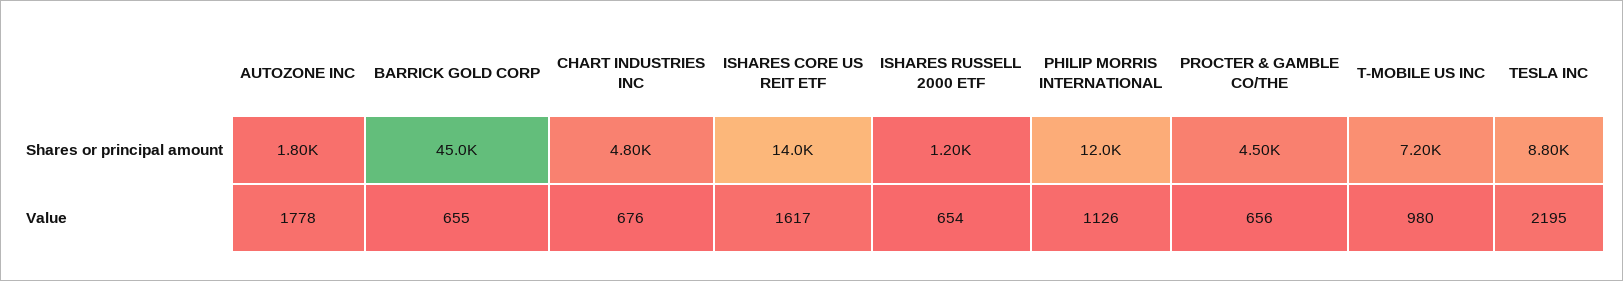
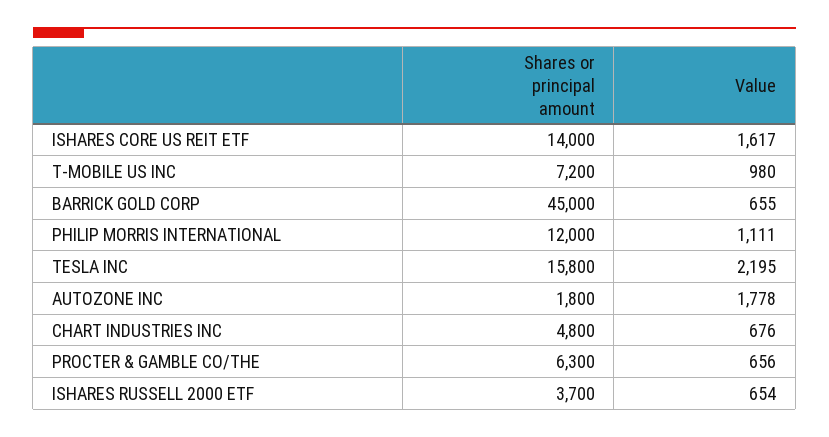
  {
    "AUTOZONE INC": {
      "Shares or principal amount": 1800,
      "Value": 1778
    },
    "BARRICK GOLD CORP": {
      "Shares or principal amount": 45000,
      "Value": 655
    },
    "CHART INDUSTRIES INC": {
      "Shares or principal amount": 4800,
      "Value": 676
    },
    "ISHARES CORE US REIT ETF": {
      "Shares or principal amount": 14000,
      "Value": 1617
    },
    "ISHARES RUSSELL 2000 ETF": {
-     "Shares or principal amount": 1200,
+     "Shares or principal amount": 3700,
      "Value": 654
    },
    "PHILIP MORRIS INTERNATIONAL": {
      "Shares or principal amount": 12000,
-     "Value": 1126
+     "Value": 1111
    },
    "PROCTER & GAMBLE CO/THE": {
-     "Shares or principal amount": 4500,
+     "Shares or principal amount": 6300,
      "Value": 656
    },
    "T-MOBILE US INC": {
      "Shares or principal amount": 7200,
      "Value": 980
    },
    "TESLA INC": {
-     "Shares or principal amount": 8800,
+     "Shares or principal amount": 15800,
      "Value": 2195
    }
  }

